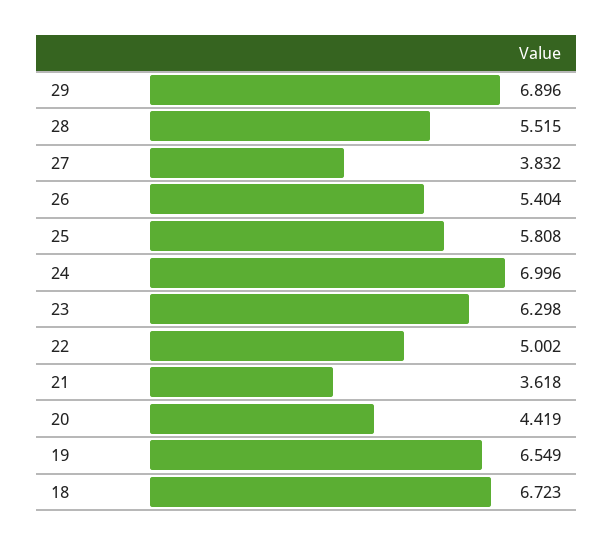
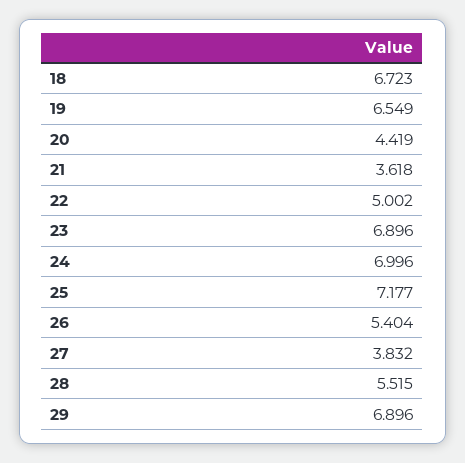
  {
    "29": 6.896,
    "28": 5.515,
    "27": 3.832,
    "26": 5.404,
-   "25": 5.808,
+   "25": 7.177,
    "24": 6.996,
-   "23": 6.298,
+   "23": 6.896,
    "22": 5.002,
    "21": 3.618,
    "20": 4.419,
    "19": 6.549,
    "18": 6.723
  }

